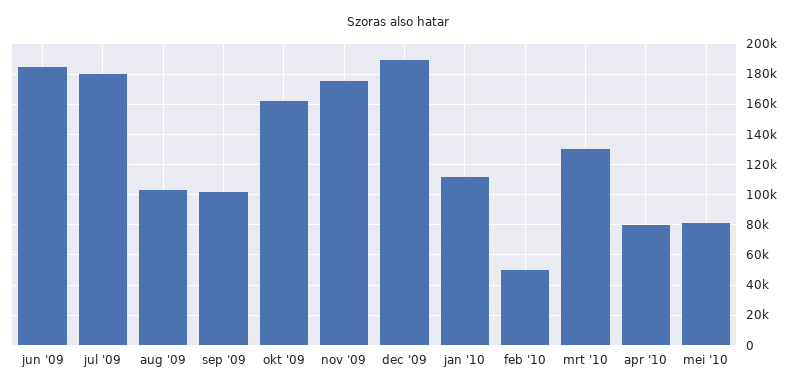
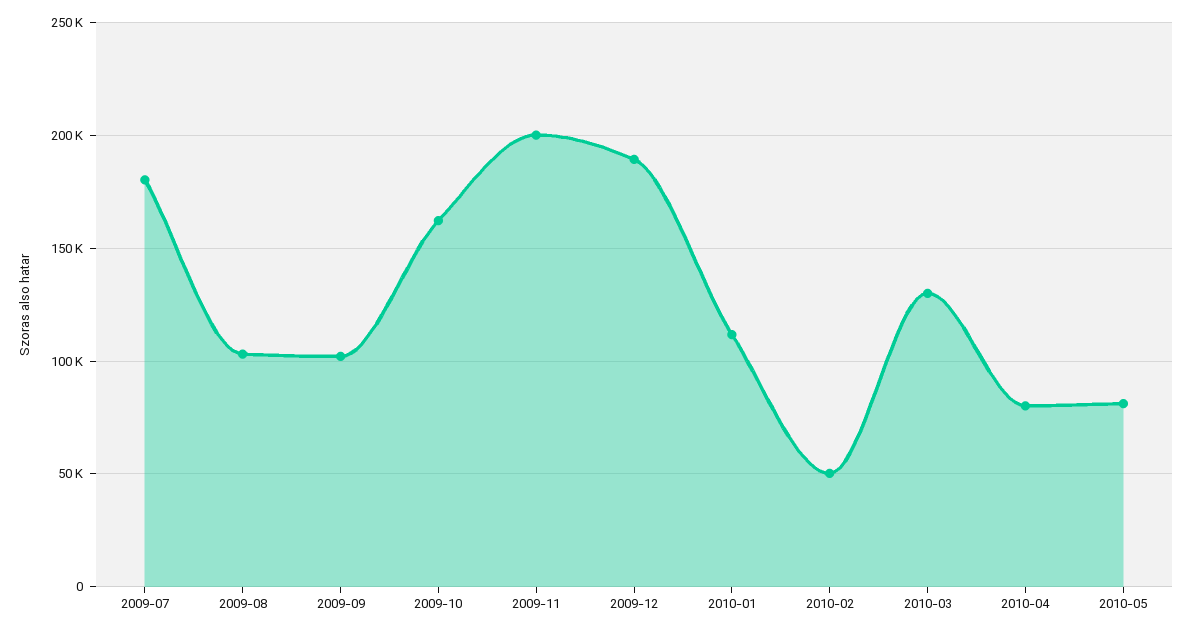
  {
-   "jun '09": 185000,
    "jul '09": 180000,
    "aug '09": 105000,
    "sep '09": 100000,
    "okt '09": 160000,
-   "nov '09": 175000,
+   "nov '09": 200000,
    "dec '09": 190000,
    "jan '10": 110000,
    "feb '10": 50000,
    "mrt '10": 130000,
    "apr '10": 80000,
    "mei '10": 80000
  }

